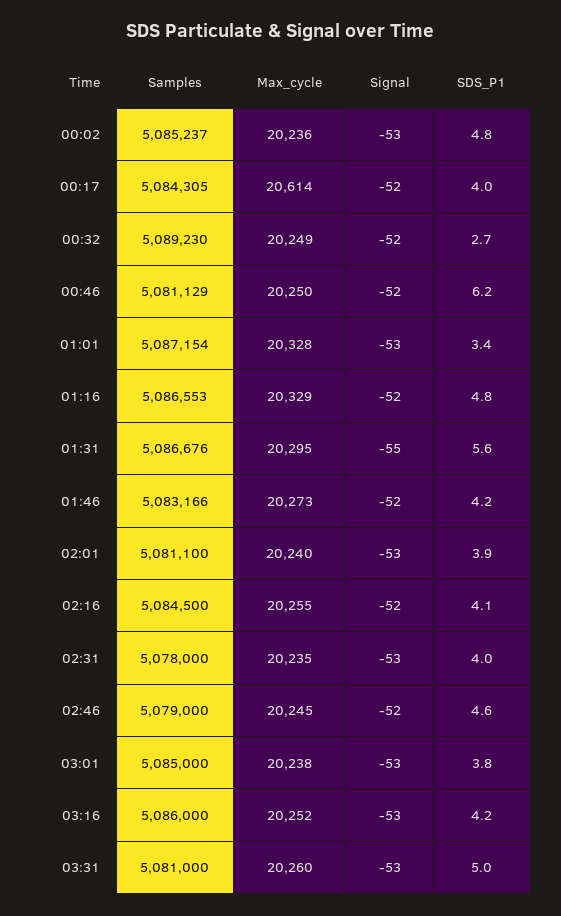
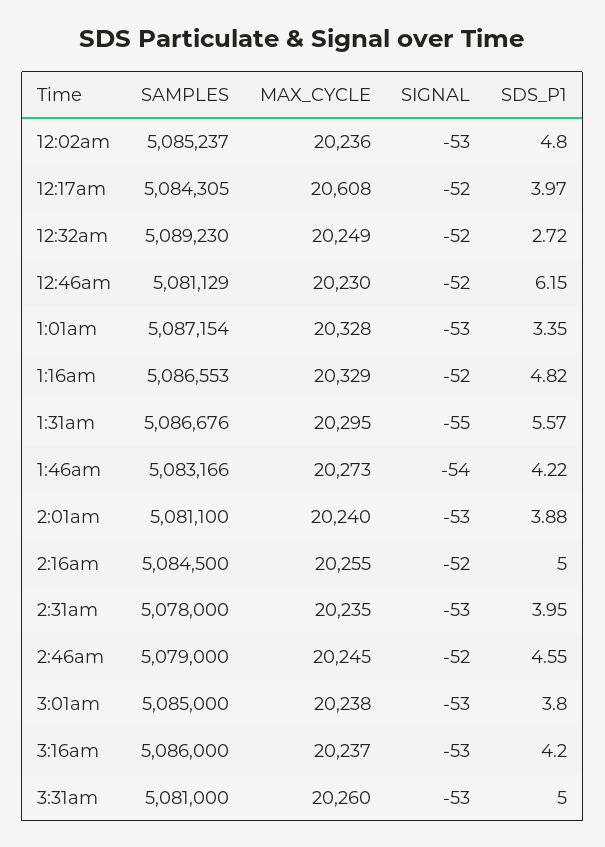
  {
    "Samples": {
      "00:02": 5085237,
      "00:17": 5084305,
      "00:32": 5089230,
      "00:46": 5081129,
      "01:01": 5087154,
      "01:16": 5086553,
      "01:31": 5086676,
      "01:46": 5083166,
      "02:01": 5081100,
      "02:16": 5084500,
      "02:31": 5078000,
      "02:46": 5079000,
      "03:01": 5085000,
      "03:16": 5086000,
      "03:31": 5081000
    },
    "Max_cycle": {
      "00:02": 20236,
-     "00:17": 20614,
+     "00:17": 20608,
      "00:32": 20249,
-     "00:46": 20250,
+     "00:46": 20230,
      "01:01": 20328,
      "01:16": 20329,
      "01:31": 20295,
      "01:46": 20273,
      "02:01": 20240,
      "02:16": 20255,
      "02:31": 20235,
      "02:46": 20245,
      "03:01": 20238,
-     "03:16": 20252,
+     "03:16": 20237,
      "03:31": 20260
    },
    "Signal": {
      "00:02": -53,
      "00:17": -52,
      "00:32": -52,
      "00:46": -52,
      "01:01": -53,
      "01:16": -52,
      "01:31": -55,
-     "01:46": -52,
+     "01:46": -54,
      "02:01": -53,
      "02:16": -52,
      "02:31": -53,
      "02:46": -52,
      "03:01": -53,
      "03:16": -53,
      "03:31": -53
    },
    "SDS_P1": {
      "00:02": 4.8,
      "00:17": 3.97,
      "00:32": 2.72,
      "00:46": 6.15,
      "01:01": 3.35,
      "01:16": 4.82,
      "01:31": 5.57,
      "01:46": 4.22,
      "02:01": 3.88,
-     "02:16": 4.1,
+     "02:16": 5,
      "02:31": 3.95,
      "02:46": 4.55,
      "03:01": 3.8,
      "03:16": 4.2,
      "03:31": 5
    }
  }

